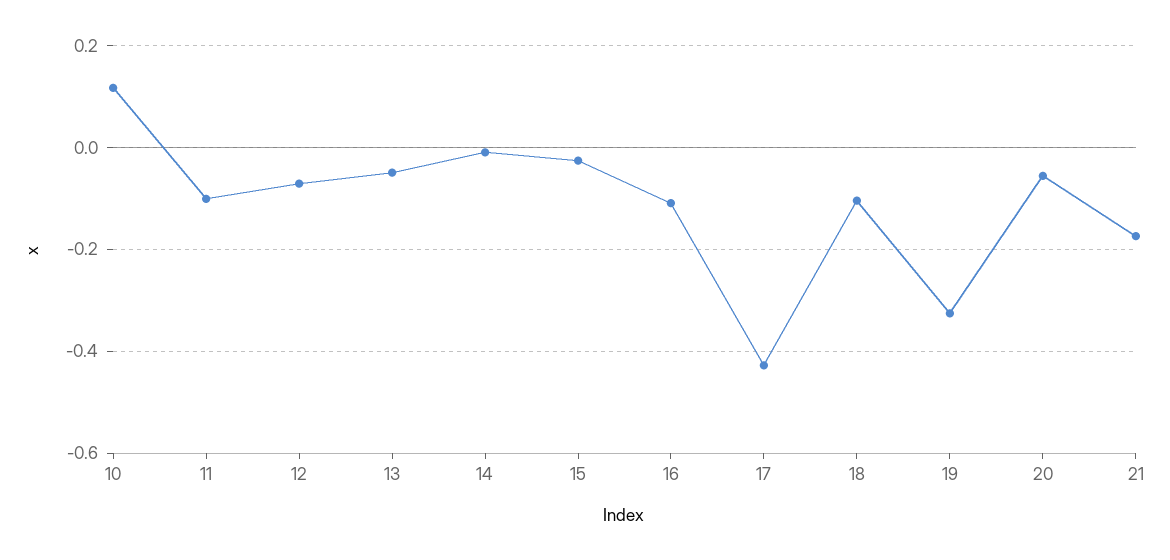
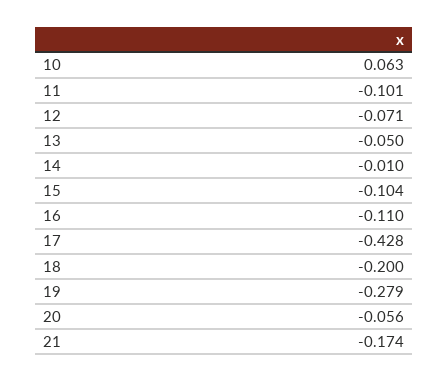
  {
-   "10": 0.12,
+   "10": 0.063,
    "11": -0.101,
    "12": -0.071,
    "13": -0.05,
    "14": -0.01,
-   "15": -0.02,
+   "15": -0.104,
    "16": -0.11,
    "17": -0.428,
-   "18": -0.1,
+   "18": -0.2,
-   "19": -0.32,
+   "19": -0.279,
    "20": -0.056,
    "21": -0.174
  }

